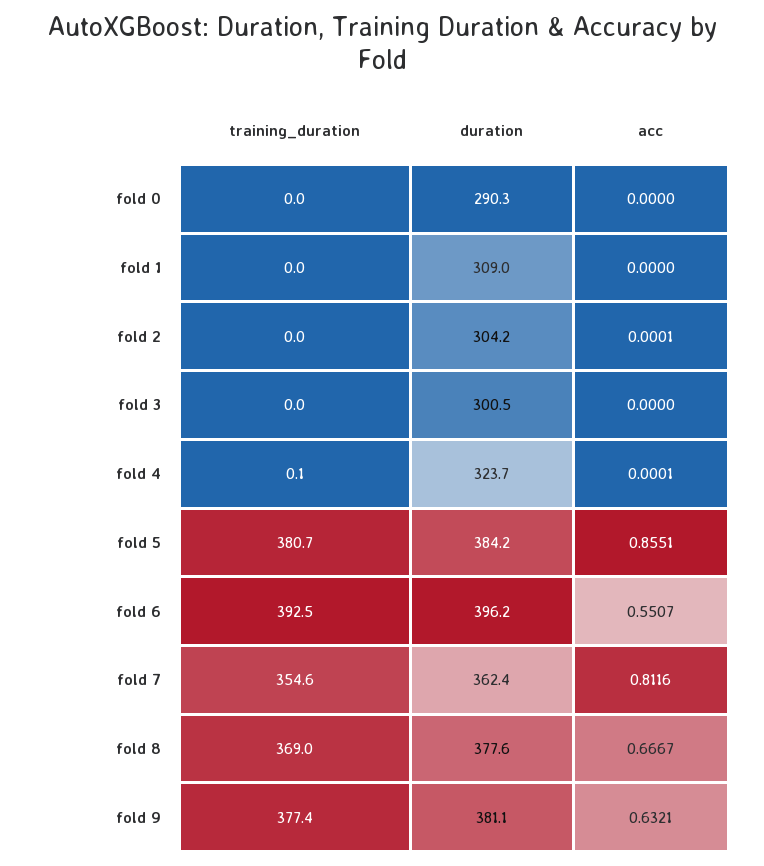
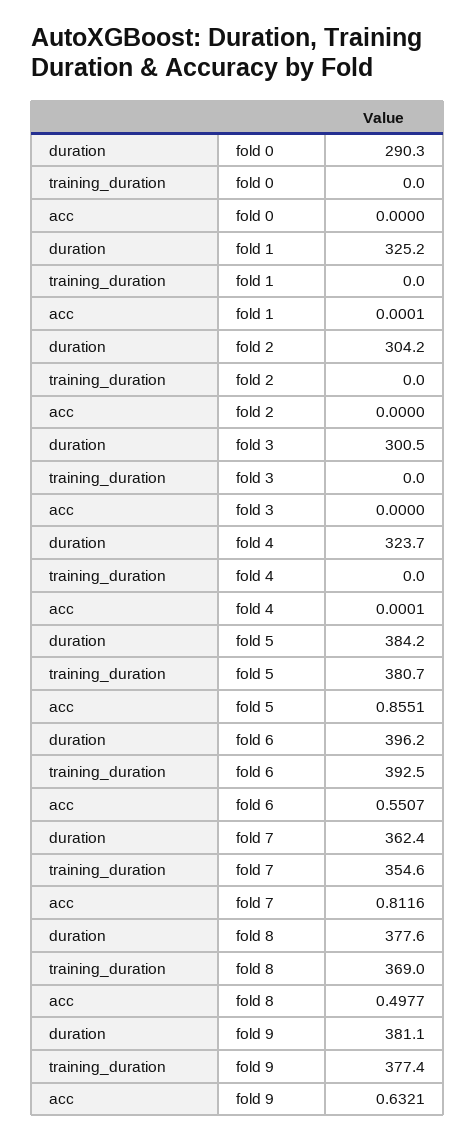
  {
    "training_duration": {
      "fold 0": 0,
      "fold 1": 0,
      "fold 2": 0,
      "fold 3": 0,
-     "fold 4": 0.1,
+     "fold 4": 0,
      "fold 5": 380.7,
      "fold 6": 392.5,
      "fold 7": 354.6,
      "fold 8": 369,
      "fold 9": 377.4
    },
    "duration": {
      "fold 0": 290.3,
-     "fold 1": 309,
+     "fold 1": 325.2,
      "fold 2": 304.2,
      "fold 3": 300.5,
      "fold 4": 323.7,
      "fold 5": 384.2,
      "fold 6": 396.2,
      "fold 7": 362.4,
      "fold 8": 377.6,
      "fold 9": 381.1
    },
    "acc": {
      "fold 0": 0,
-     "fold 1": 0,
+     "fold 1": 0.0001,
-     "fold 2": 0.0001,
+     "fold 2": 0,
      "fold 3": 0,
      "fold 4": 0.0001,
      "fold 5": 0.8551,
      "fold 6": 0.5507,
      "fold 7": 0.8116,
-     "fold 8": 0.6667,
+     "fold 8": 0.4977,
      "fold 9": 0.6321
    }
  }

